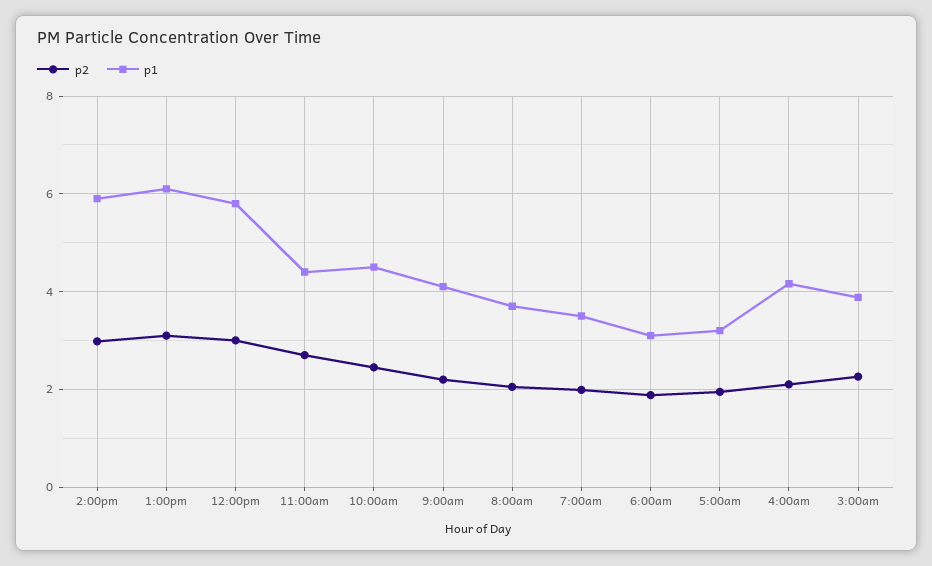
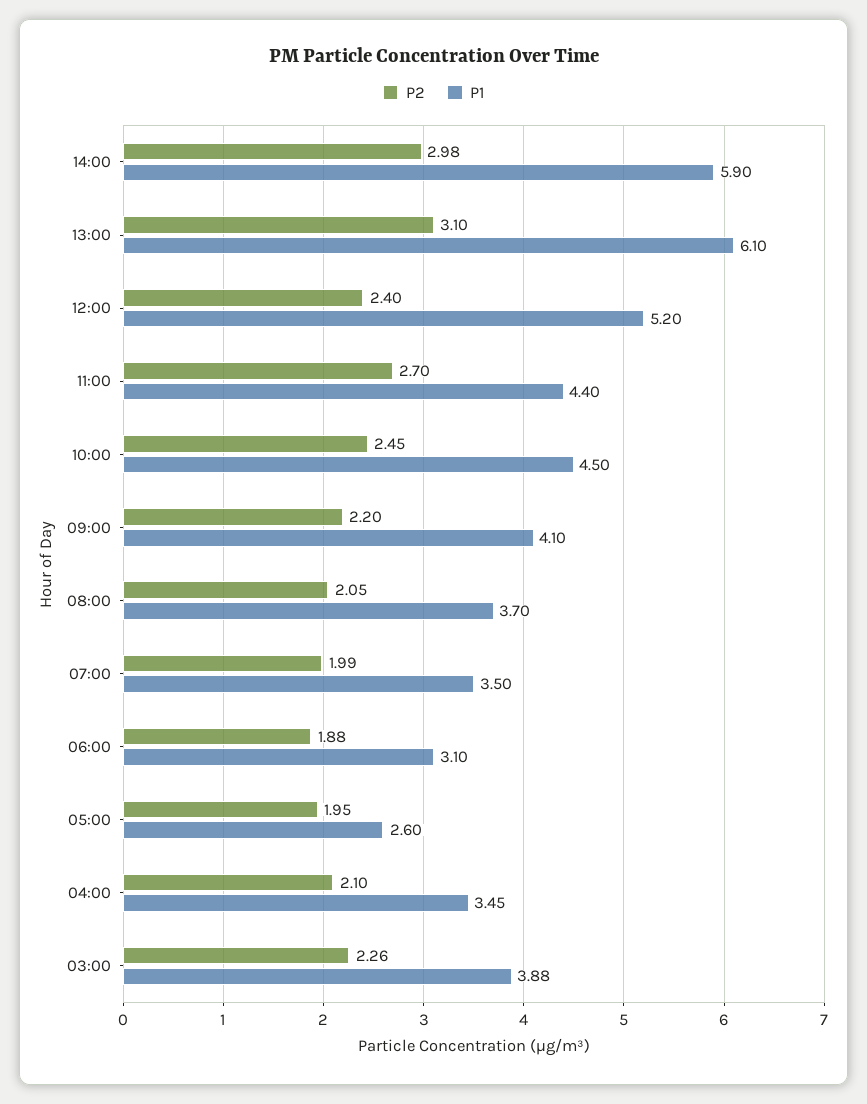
  {
    "p2": {
      "2:00pm": 2.98,
      "1:00pm": 3.1,
-     "12:00pm": 3,
+     "12:00pm": 2.4,
      "11:00am": 2.7,
      "10:00am": 2.45,
      "9:00am": 2.2,
      "8:00am": 2.05,
      "7:00am": 1.99,
      "6:00am": 1.88,
      "5:00am": 1.95,
      "4:00am": 2.1,
      "3:00am": 2.26
    },
    "p1": {
      "2:00pm": 5.9,
      "1:00pm": 6.1,
-     "12:00pm": 5.8,
+     "12:00pm": 5.2,
      "11:00am": 4.4,
      "10:00am": 4.5,
      "9:00am": 4.1,
      "8:00am": 3.7,
      "7:00am": 3.5,
      "6:00am": 3.1,
-     "5:00am": 3.2,
+     "5:00am": 2.6,
-     "4:00am": 4.2,
+     "4:00am": 3.45,
      "3:00am": 3.88
    }
  }

